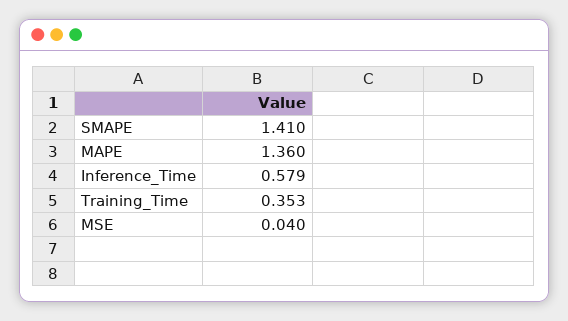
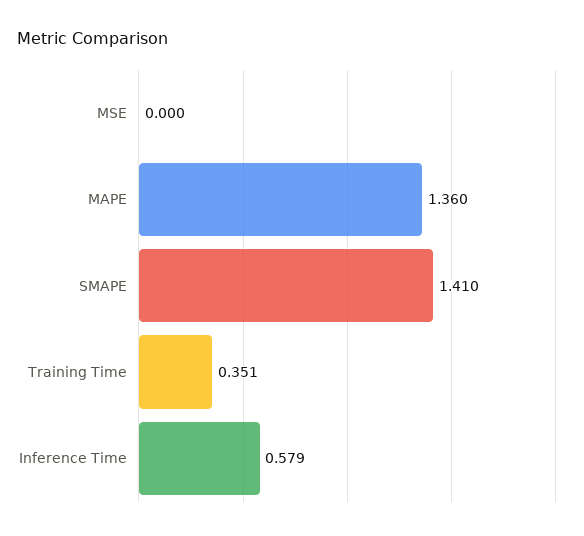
  {
    "SMAPE": 1.41,
    "MAPE": 1.36,
    "Inference_Time": 0.579,
-   "Training_Time": 0.353,
+   "Training_Time": 0.351,
-   "MSE": 0.04
+   "MSE": 0
  }

